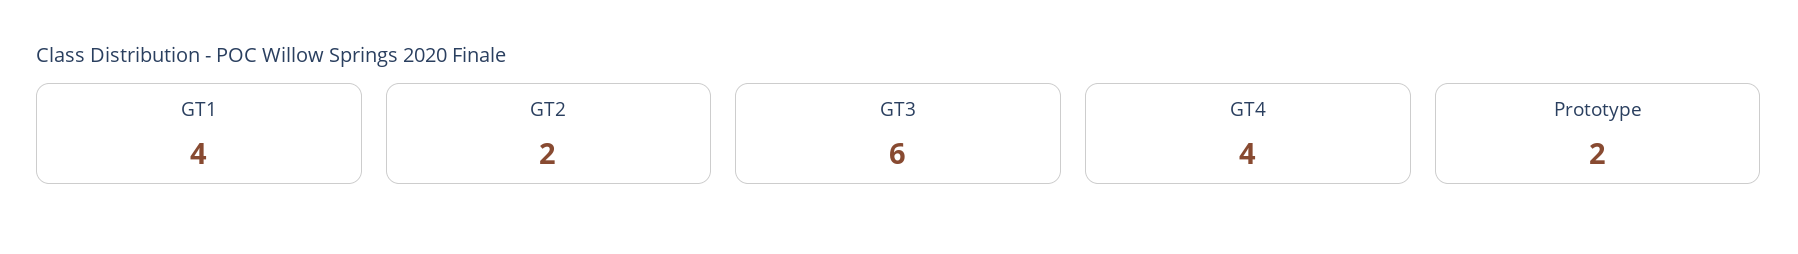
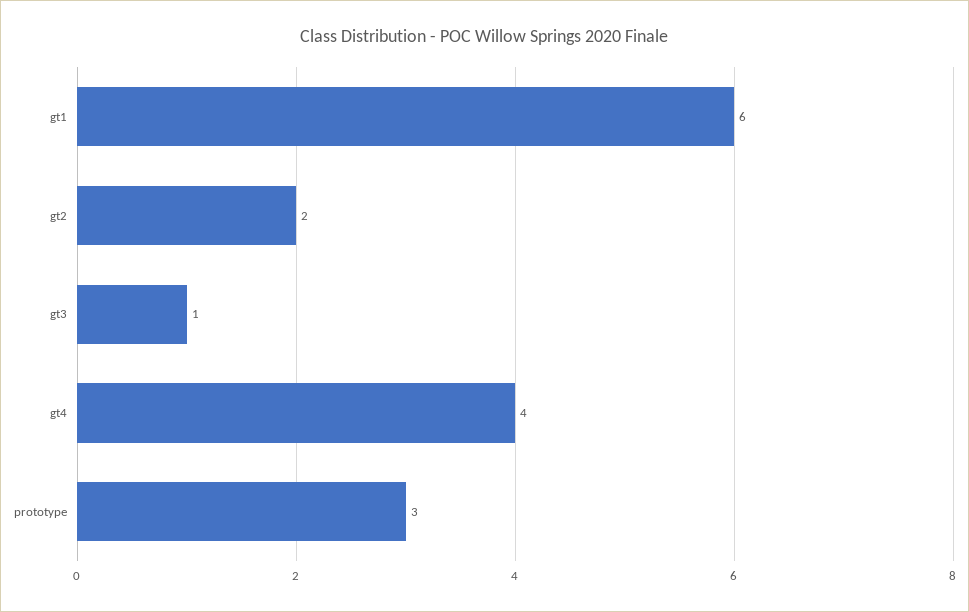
  {
-   "GT1": 4,
+   "GT1": 6,
    "GT2": 2,
-   "GT3": 6,
+   "GT3": 1,
    "GT4": 4,
-   "Prototype": 2
+   "Prototype": 3
  }

